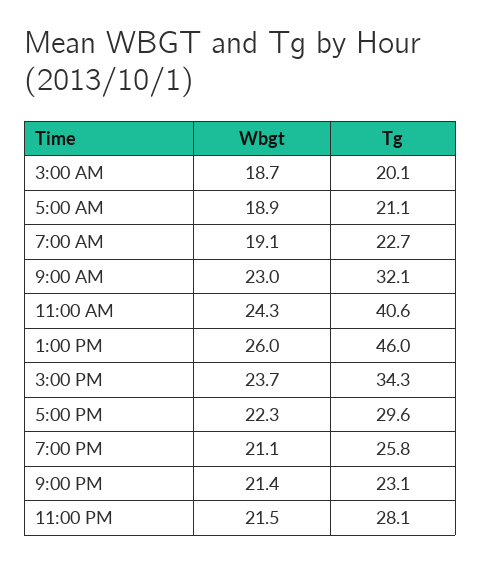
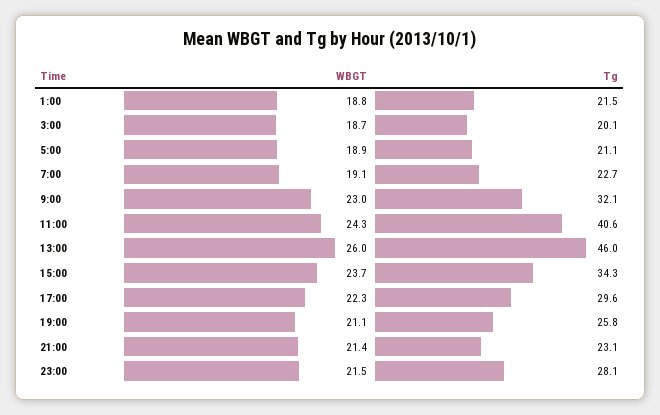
  {
    "Wbgt": {
      "3:00 AM": 18.7,
      "5:00 AM": 18.9,
      "7:00 AM": 19.1,
      "9:00 AM": 23,
      "11:00 AM": 24.3,
      "1:00 PM": 26,
      "3:00 PM": 23.7,
      "5:00 PM": 22.3,
      "7:00 PM": 21.1,
      "9:00 PM": 21.4,
-     "11:00 PM": 21.5
+     "11:00 PM": 21.5,
+     "1:00": 18.8
    },
    "Tg": {
      "3:00 AM": 20.1,
      "5:00 AM": 21.1,
      "7:00 AM": 22.7,
      "9:00 AM": 32.1,
      "11:00 AM": 40.6,
      "1:00 PM": 46,
      "3:00 PM": 34.3,
      "5:00 PM": 29.6,
      "7:00 PM": 25.8,
      "9:00 PM": 23.1,
-     "11:00 PM": 28.1
+     "11:00 PM": 28.1,
+     "1:00": 21.5
    }
  }

